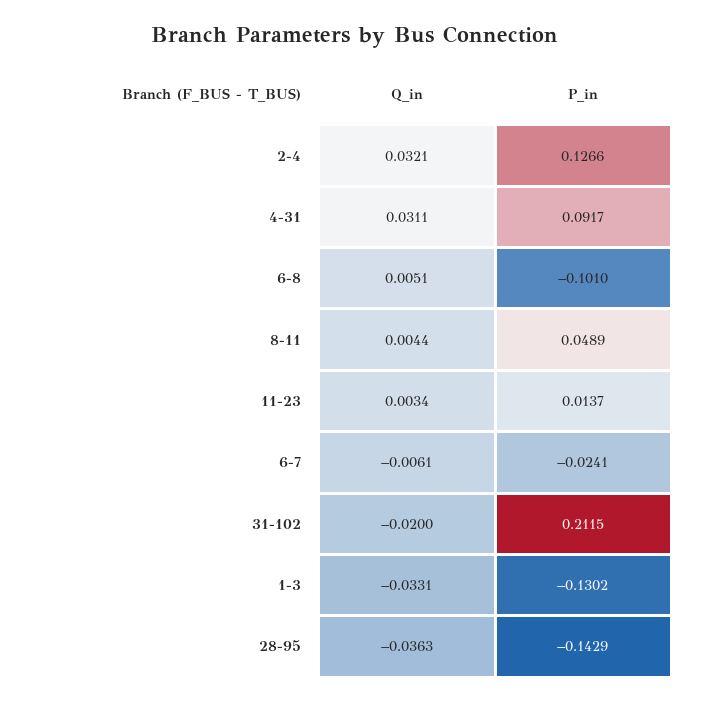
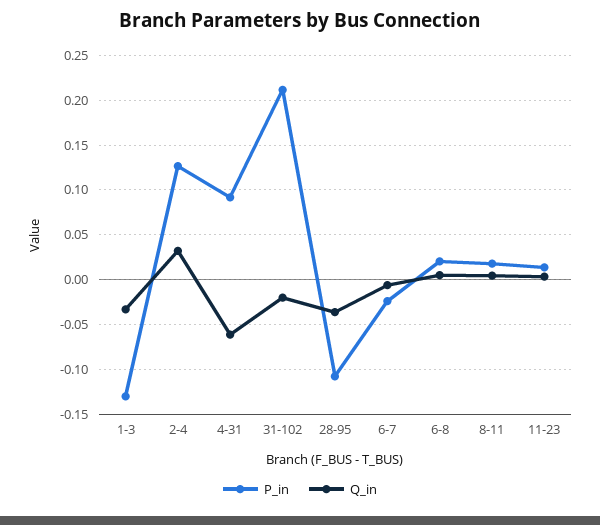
  {
    "Q_in": {
      "2-4": 0.0321,
-     "4-31": 0.0311,
+     "4-31": -0.06,
      "6-8": 0.0051,
      "8-11": 0.0044,
      "11-23": 0.0034,
      "6-7": -0.0061,
      "31-102": -0.02,
      "1-3": -0.0331,
      "28-95": -0.0363
    },
    "P_in": {
      "2-4": 0.1266,
      "4-31": 0.0917,
-     "6-8": -0.101,
+     "6-8": 0.02,
-     "8-11": 0.0489,
+     "8-11": 0.02,
      "11-23": 0.0137,
      "6-7": -0.0241,
      "31-102": 0.2115,
      "1-3": -0.1302,
-     "28-95": -0.1429
+     "28-95": -0.11
    }
  }

